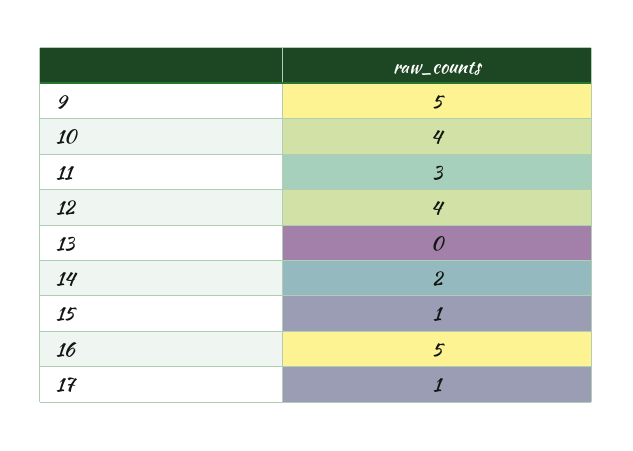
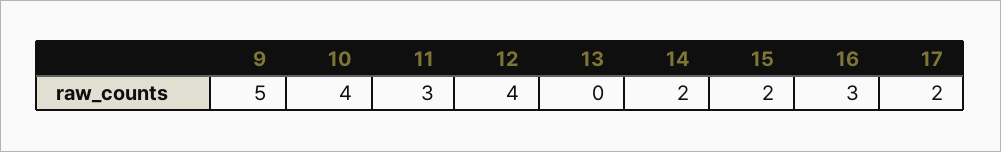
  {
    "9": 5,
    "10": 4,
    "11": 3,
    "12": 4,
    "13": 0,
    "14": 2,
-   "15": 1,
+   "15": 2,
-   "16": 5,
+   "16": 3,
-   "17": 1
+   "17": 2
  }

